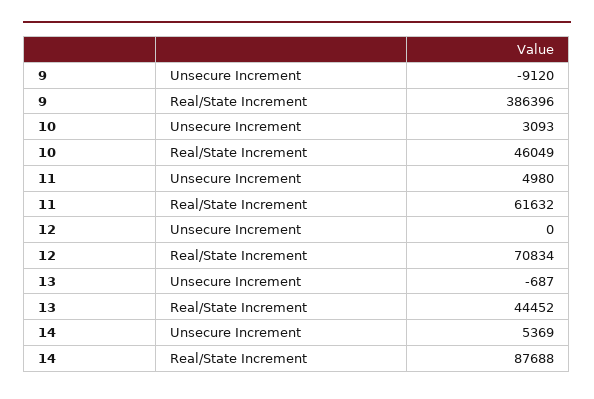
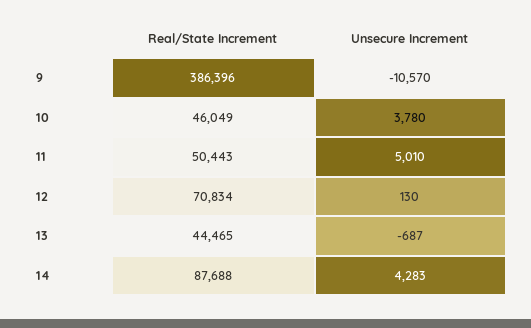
  {
    "9": {
-     "Unsecure Increment": -9120,
+     "Unsecure Increment": -10570,
      "Real/State Increment": 386396
    },
    "10": {
-     "Unsecure Increment": 3093,
+     "Unsecure Increment": 3780,
      "Real/State Increment": 46049
    },
    "11": {
-     "Unsecure Increment": 4980,
+     "Unsecure Increment": 5010,
-     "Real/State Increment": 61632
+     "Real/State Increment": 50443
    },
    "12": {
-     "Unsecure Increment": 0,
+     "Unsecure Increment": 130,
      "Real/State Increment": 70834
    },
    "13": {
      "Unsecure Increment": -687,
-     "Real/State Increment": 44452
+     "Real/State Increment": 44465
    },
    "14": {
-     "Unsecure Increment": 5369,
+     "Unsecure Increment": 4283,
      "Real/State Increment": 87688
    }
  }

